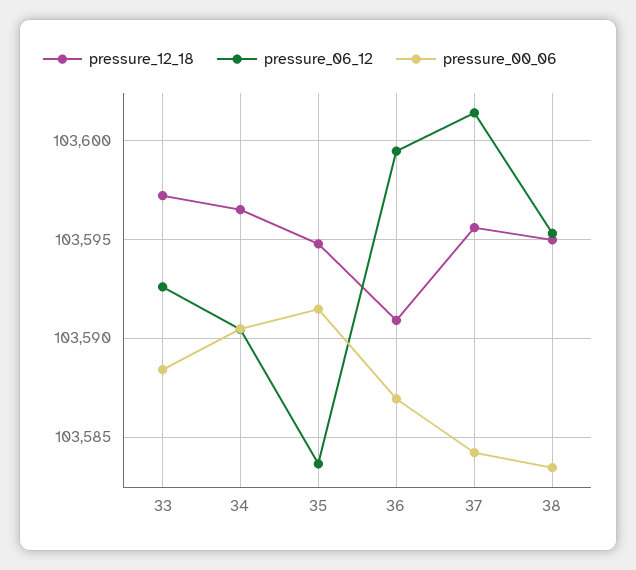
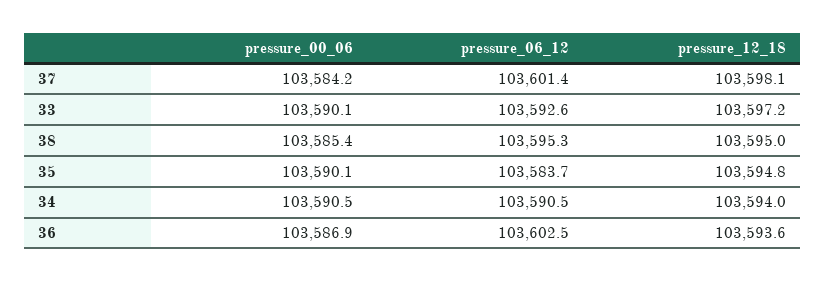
  {
    "pressure_12_18": {
      "33": 103597.2,
-     "34": 103596.5,
+     "34": 103594,
      "35": 103594.8,
-     "36": 103591,
+     "36": 103593.6,
-     "37": 103595.5,
+     "37": 103598.1,
      "38": 103595
    },
    "pressure_06_12": {
      "33": 103592.6,
      "34": 103590.5,
      "35": 103583.7,
-     "36": 103599.5,
+     "36": 103602.5,
      "37": 103601.4,
      "38": 103595.3
    },
    "pressure_00_06": {
-     "33": 103588.5,
+     "33": 103590.1,
      "34": 103590.5,
-     "35": 103591.5,
+     "35": 103590.1,
      "36": 103586.9,
      "37": 103584.2,
-     "38": 103583.5
+     "38": 103585.4
    }
  }

